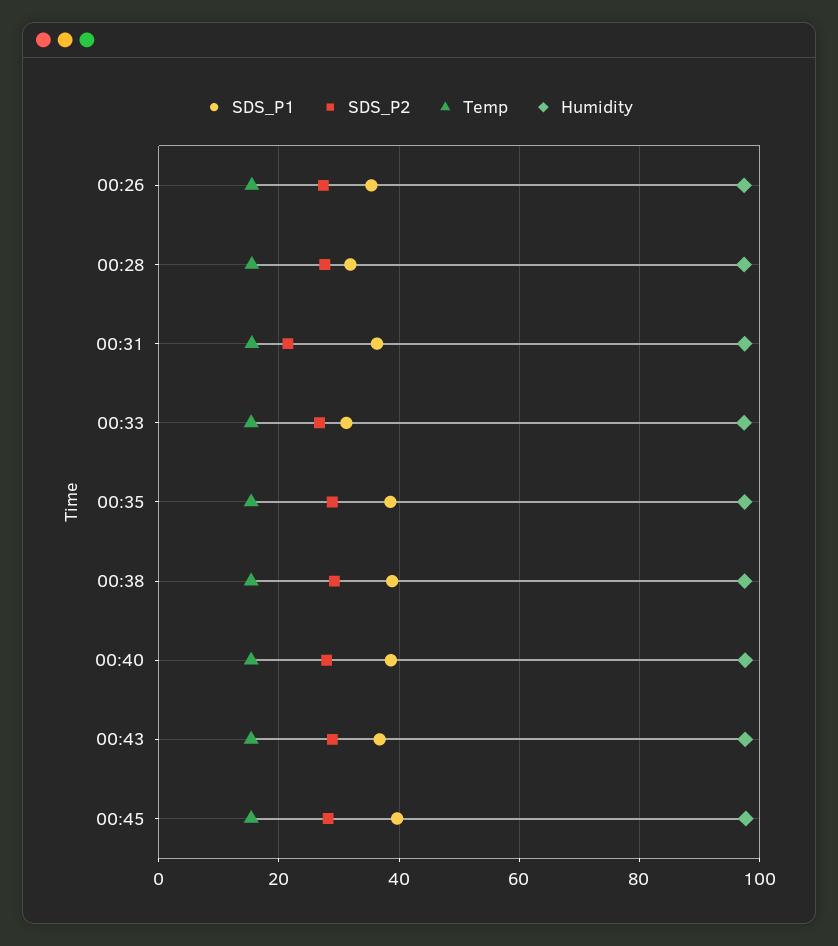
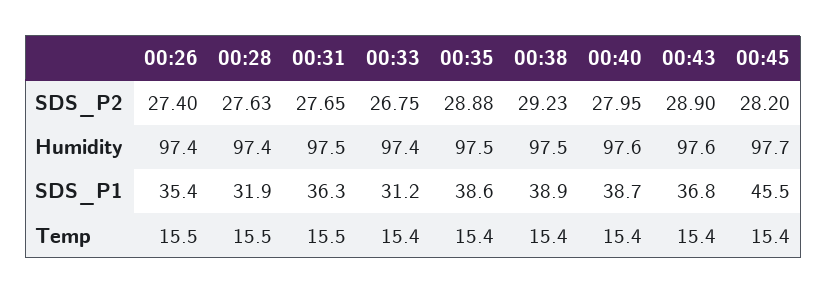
  {
    "SDS_P1": {
      "00:26": 35.4,
      "00:28": 31.9,
      "00:31": 36.3,
      "00:33": 31.2,
      "00:35": 38.6,
      "00:38": 38.9,
      "00:40": 38.7,
      "00:43": 36.8,
-     "00:45": 40
+     "00:45": 45.5
    },
    "SDS_P2": {
      "00:26": 27.4,
      "00:28": 27.63,
-     "00:31": 22,
+     "00:31": 27.65,
      "00:33": 26.75,
      "00:35": 28.88,
      "00:38": 29.23,
      "00:40": 27.95,
      "00:43": 28.9,
      "00:45": 28.2
    },
    "Temp": {
      "00:26": 15.5,
      "00:28": 15.5,
      "00:31": 15.5,
      "00:33": 15.4,
      "00:35": 15.4,
      "00:38": 15.4,
      "00:40": 15.4,
      "00:43": 15.4,
      "00:45": 15.4
    },
    "Humidity": {
      "00:26": 97.4,
      "00:28": 97.4,
      "00:31": 97.5,
      "00:33": 97.4,
      "00:35": 97.5,
      "00:38": 97.5,
      "00:40": 97.6,
      "00:43": 97.6,
      "00:45": 97.7
    }
  }

